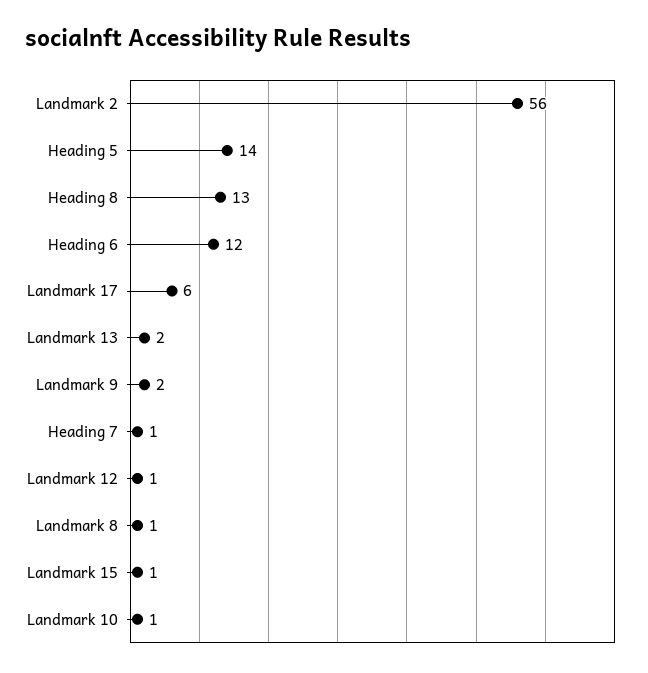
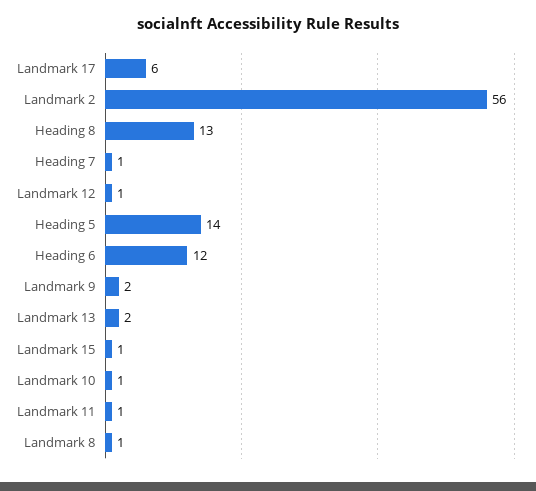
  {
    "Landmark 2": 56,
    "Heading 5": 14,
    "Heading 8": 13,
    "Heading 6": 12,
    "Landmark 17": 6,
    "Landmark 13": 2,
    "Landmark 9": 2,
    "Heading 7": 1,
    "Landmark 12": 1,
    "Landmark 8": 1,
    "Landmark 15": 1,
-   "Landmark 10": 1
+   "Landmark 10": 1,
+   "Landmark 11": 1
  }

